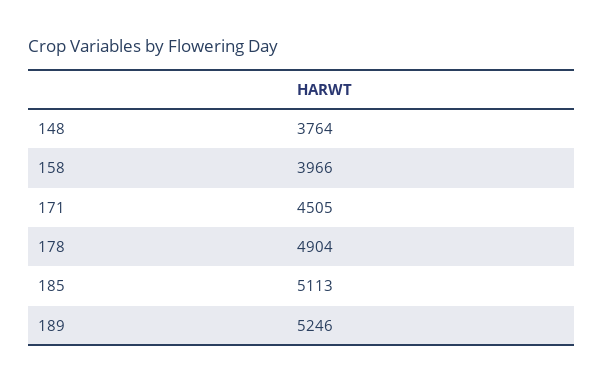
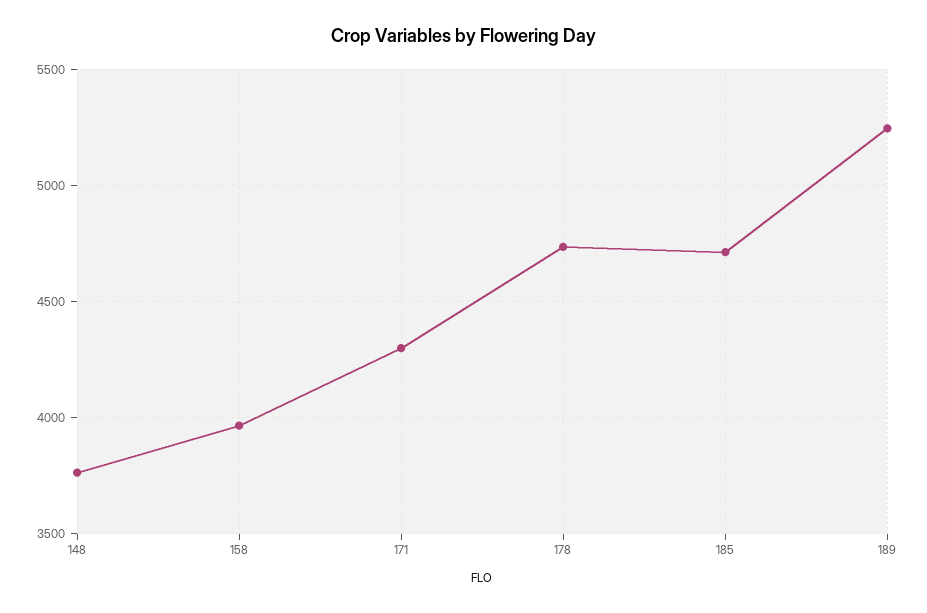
  {
    "148": 3764,
    "158": 3966,
-   "171": 4505,
+   "171": 4300,
-   "178": 4904,
+   "178": 4750,
-   "185": 5113,
+   "185": 4700,
    "189": 5246
  }

